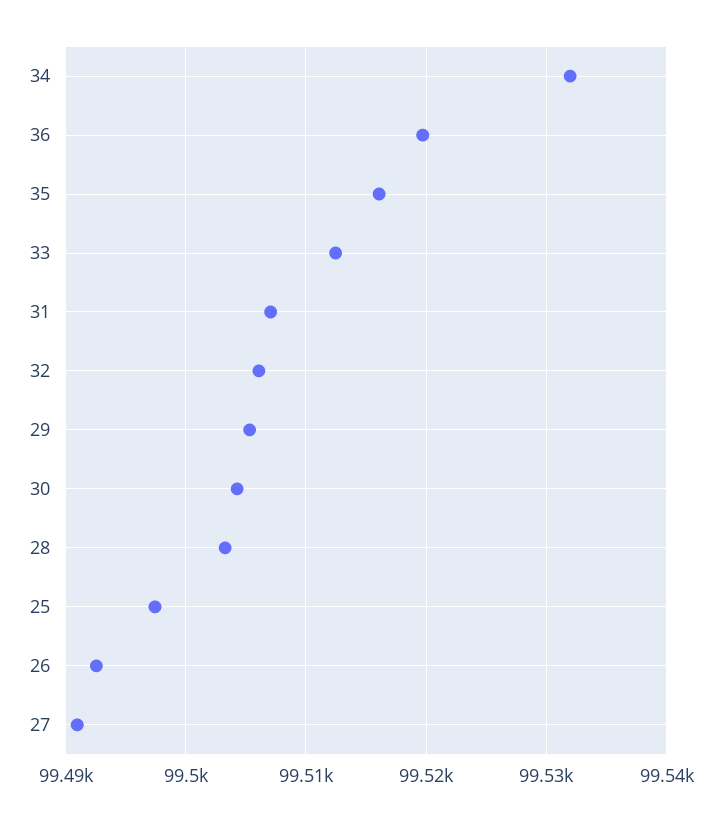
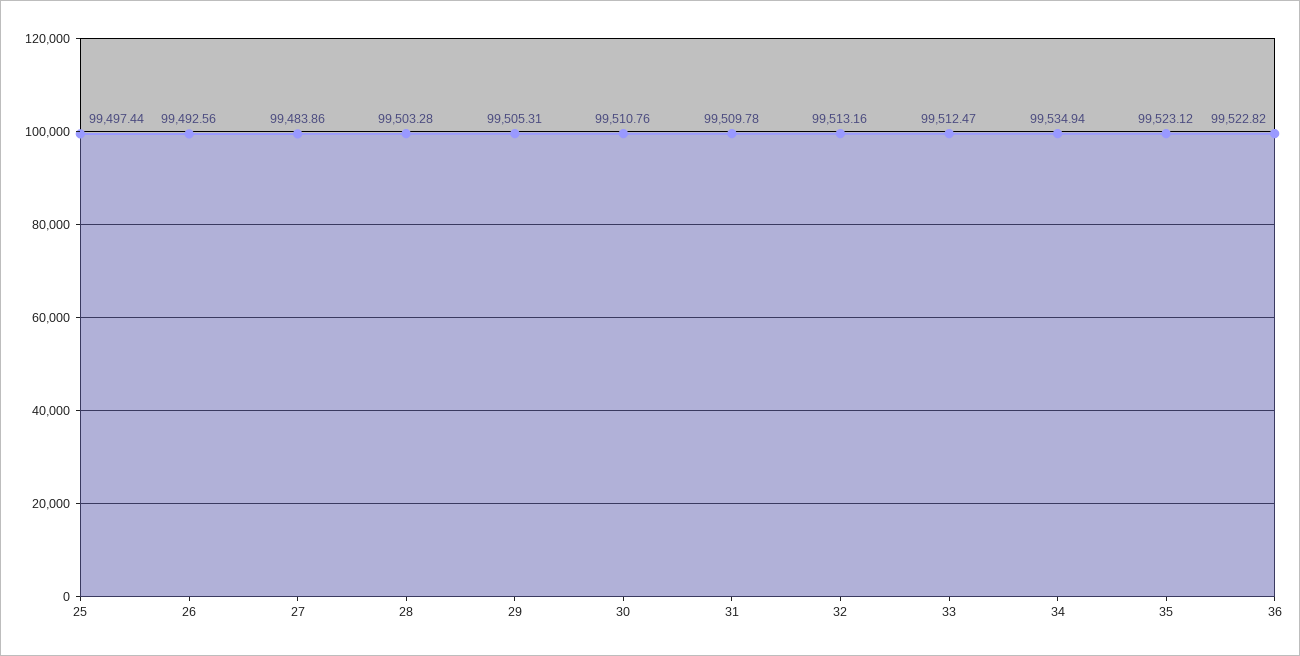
  {
-   "34": 99532,
+   "34": 99534.94,
-   "36": 99520,
+   "36": 99522.82,
-   "35": 99516,
+   "35": 99523.12,
    "33": 99512.47,
-   "31": 99507,
+   "31": 99509.78,
-   "32": 99506,
+   "32": 99513.16,
    "29": 99505.31,
-   "30": 99504,
+   "30": 99510.76,
    "28": 99503.28,
    "25": 99497.44,
    "26": 99492.56,
-   "27": 99491
+   "27": 99483.86
  }

